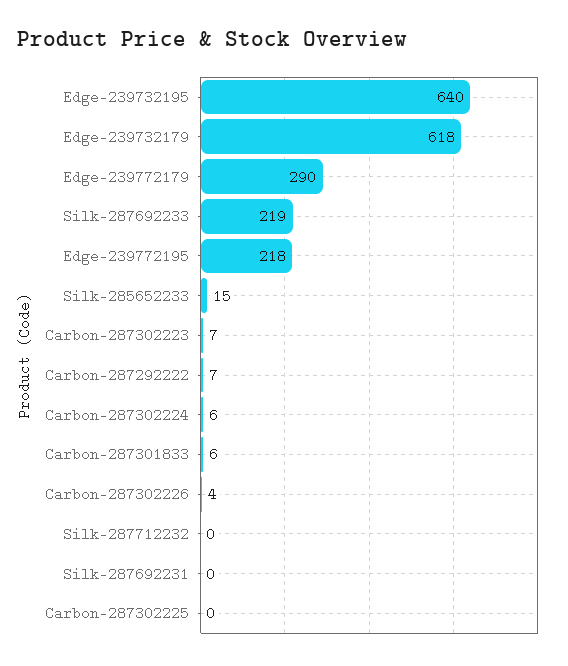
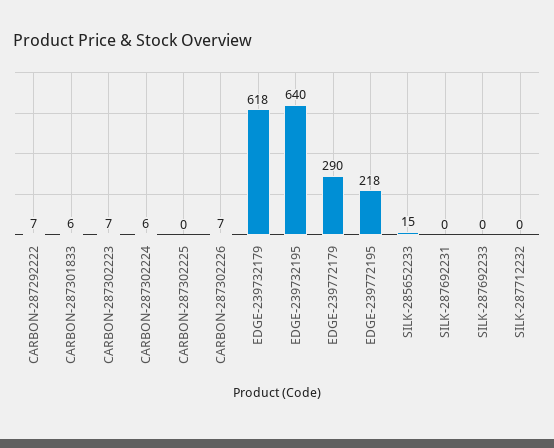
  {
    "Edge-239732195": 640,
    "Edge-239732179": 618,
    "Edge-239772179": 290,
-   "Silk-287692233": 219,
+   "Silk-287692233": 0,
    "Edge-239772195": 218,
    "Silk-285652233": 15,
    "Carbon-287302223": 7,
    "Carbon-287292222": 7,
    "Carbon-287302224": 6,
    "Carbon-287301833": 6,
-   "Carbon-287302226": 4,
+   "Carbon-287302226": 7,
    "Silk-287712232": 0,
    "Silk-287692231": 0,
    "Carbon-287302225": 0
  }

